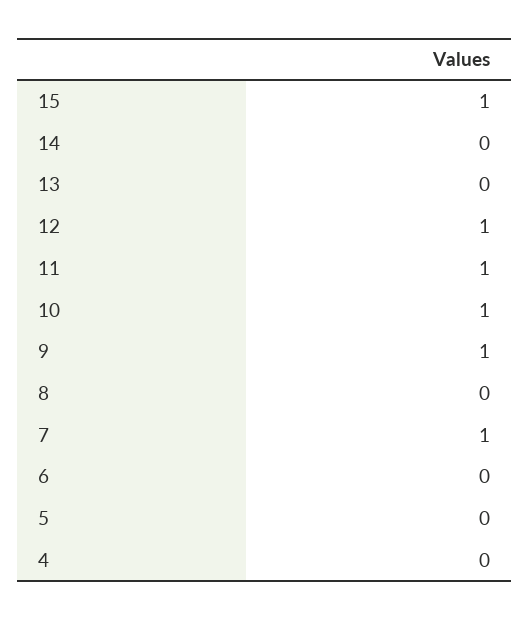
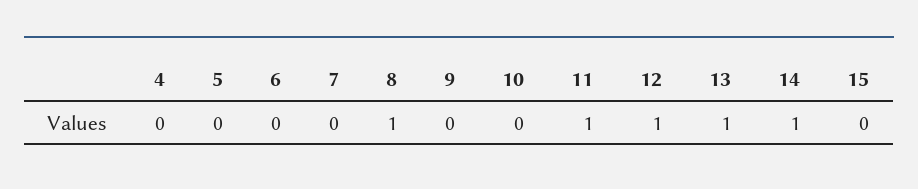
  {
-   "15": 1,
+   "15": 0,
-   "14": 0,
+   "14": 1,
-   "13": 0,
+   "13": 1,
    "12": 1,
    "11": 1,
-   "10": 1,
+   "10": 0,
-   "9": 1,
+   "9": 0,
-   "8": 0,
+   "8": 1,
-   "7": 1,
+   "7": 0,
    "6": 0,
    "5": 0,
    "4": 0
  }

